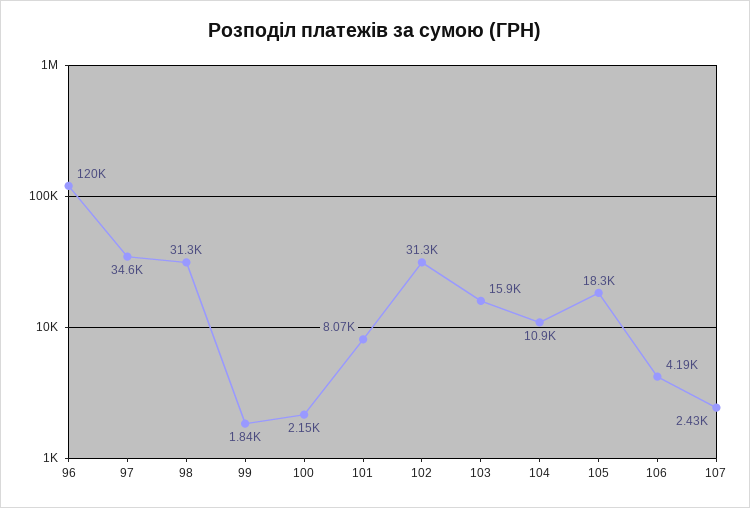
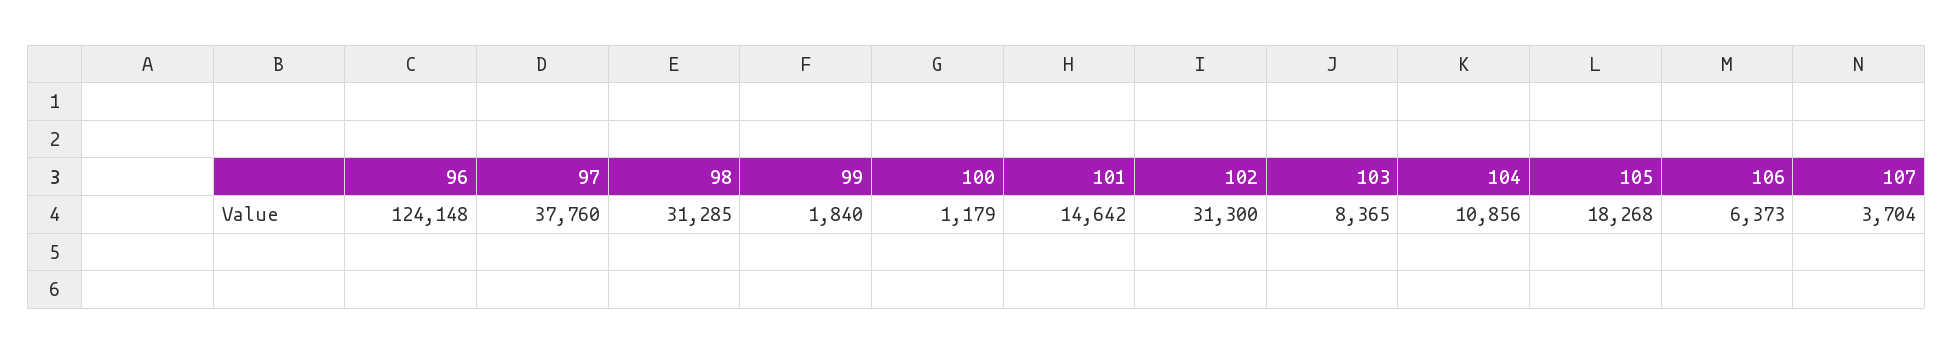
  {
-   "96": 120000,
+   "96": 124148,
-   "97": 34600,
+   "97": 37760,
    "98": 31285,
    "99": 1840,
-   "100": 2150,
+   "100": 1179,
-   "101": 8070,
+   "101": 14642,
    "102": 31300,
-   "103": 15900,
+   "103": 8365,
    "104": 10856,
    "105": 18268,
-   "106": 4190,
+   "106": 6373,
-   "107": 2430
+   "107": 3704
  }

